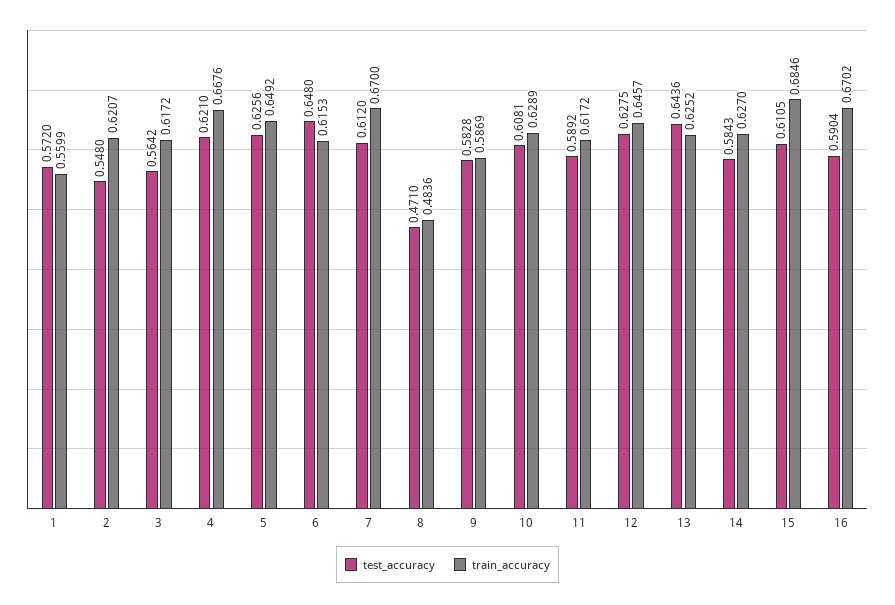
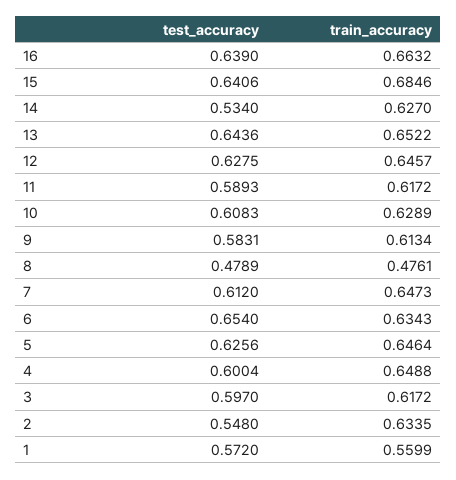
  {
    "test_accuracy": {
      "1": 0.572,
      "2": 0.548,
-     "3": 0.5642,
+     "3": 0.597,
-     "4": 0.621,
+     "4": 0.6004,
      "5": 0.6256,
-     "6": 0.648,
+     "6": 0.654,
      "7": 0.612,
-     "8": 0.471,
+     "8": 0.4789,
-     "9": 0.5828,
+     "9": 0.5831,
-     "10": 0.6081,
+     "10": 0.6083,
-     "11": 0.5892,
+     "11": 0.5893,
      "12": 0.6275,
      "13": 0.6436,
-     "14": 0.5843,
+     "14": 0.534,
-     "15": 0.6105,
+     "15": 0.6406,
-     "16": 0.5904
+     "16": 0.639
    },
    "train_accuracy": {
      "1": 0.5599,
-     "2": 0.6207,
+     "2": 0.6335,
      "3": 0.6172,
-     "4": 0.6676,
+     "4": 0.6488,
-     "5": 0.6492,
+     "5": 0.6464,
-     "6": 0.6153,
+     "6": 0.6343,
-     "7": 0.67,
+     "7": 0.6473,
-     "8": 0.4836,
+     "8": 0.4761,
-     "9": 0.5869,
+     "9": 0.6134,
      "10": 0.6289,
      "11": 0.6172,
      "12": 0.6457,
-     "13": 0.6252,
+     "13": 0.6522,
      "14": 0.627,
      "15": 0.6846,
-     "16": 0.6702
+     "16": 0.6632
    }
  }

